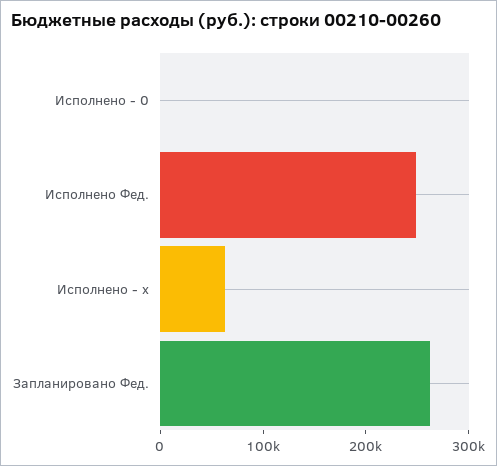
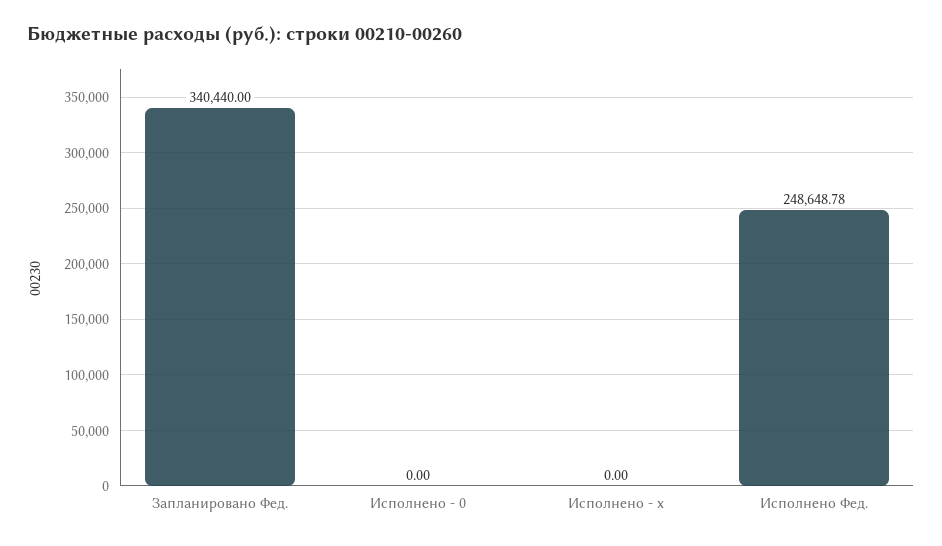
  {
    "Исполнено - 0": 0,
    "Исполнено Фед.": 248648.78,
-   "Исполнено - х": 60000,
+   "Исполнено - х": 0,
-   "Запланировано Фед.": 260000
+   "Запланировано Фед.": 340440
  }

